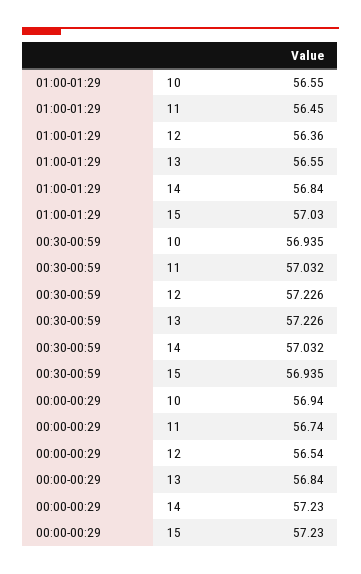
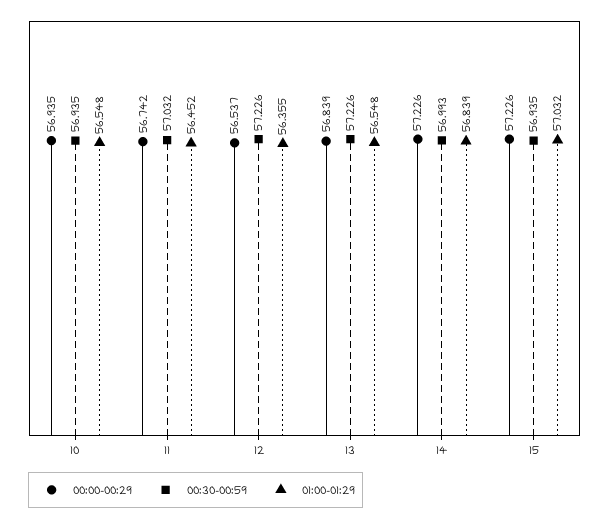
  {
    "01:00-01:29": {
      "10": 56.548,
      "11": 56.452,
      "12": 56.355,
      "13": 56.548,
      "14": 56.839,
      "15": 57.032
    },
    "00:30-00:59": {
      "10": 56.935,
      "11": 57.032,
      "12": 57.226,
      "13": 57.226,
-     "14": 57.032,
+     "14": 56.993,
      "15": 56.935
    },
    "00:00-00:29": {
      "10": 56.935,
      "11": 56.742,
      "12": 56.537,
      "13": 56.839,
      "14": 57.226,
      "15": 57.226
    }
  }

